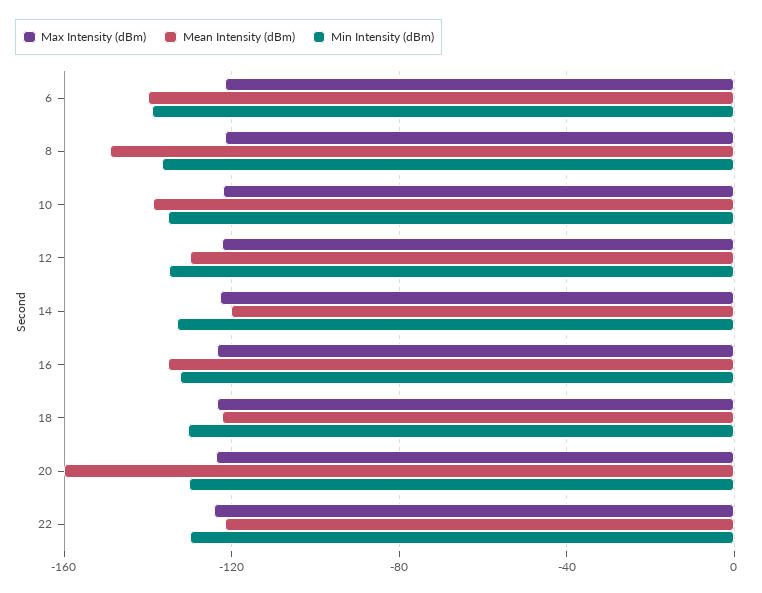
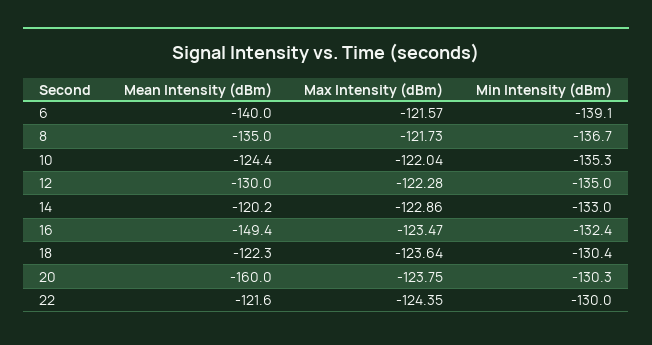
  {
    "Max Intensity (dBm)": {
      "6": -121.57,
      "8": -121.73,
      "10": -122.04,
      "12": -122.28,
      "14": -122.86,
      "16": -123.47,
      "18": -123.64,
      "20": -123.75,
      "22": -124.35
    },
    "Mean Intensity (dBm)": {
      "6": -140,
-     "8": -150,
+     "8": -135,
-     "10": -140,
+     "10": -124.4,
      "12": -130,
      "14": -120.2,
-     "16": -135,
+     "16": -149.4,
      "18": -122.3,
      "20": -160,
      "22": -121.6
    },
    "Min Intensity (dBm)": {
      "6": -139.1,
      "8": -136.7,
      "10": -135.3,
      "12": -135,
      "14": -133,
      "16": -132.4,
      "18": -130.4,
      "20": -130.3,
      "22": -130
    }
  }

